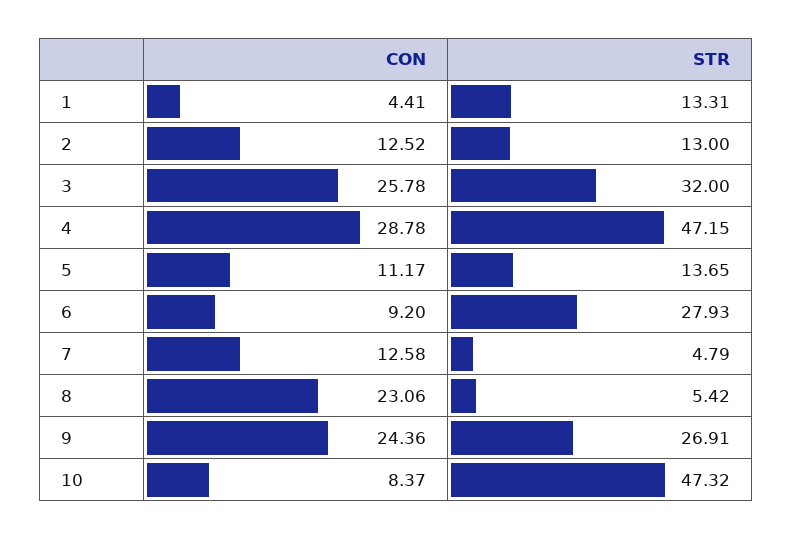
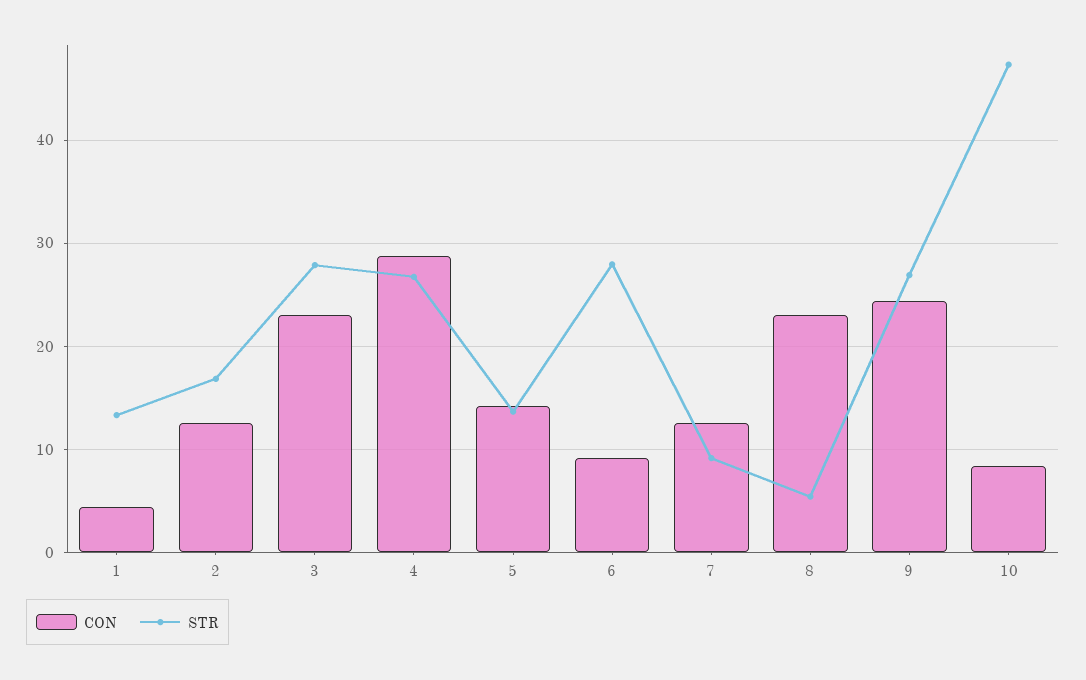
  {
    "CON": {
      "1": 4.41,
      "2": 12.52,
-     "3": 25.78,
+     "3": 23,
      "4": 28.78,
-     "5": 11.17,
+     "5": 14,
      "6": 9.2,
      "7": 12.58,
      "8": 23.06,
      "9": 24.36,
      "10": 8.37
    },
    "STR": {
      "1": 13.31,
-     "2": 13,
+     "2": 17,
-     "3": 32,
+     "3": 28,
-     "4": 47.15,
+     "4": 27,
      "5": 13.65,
      "6": 27.93,
-     "7": 4.79,
+     "7": 9,
      "8": 5.42,
      "9": 26.91,
      "10": 47.32
    }
  }

